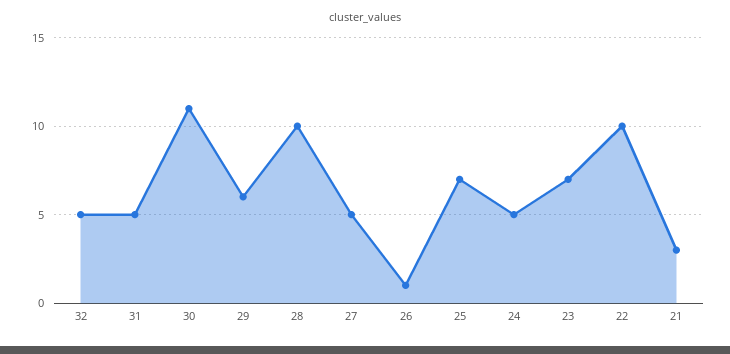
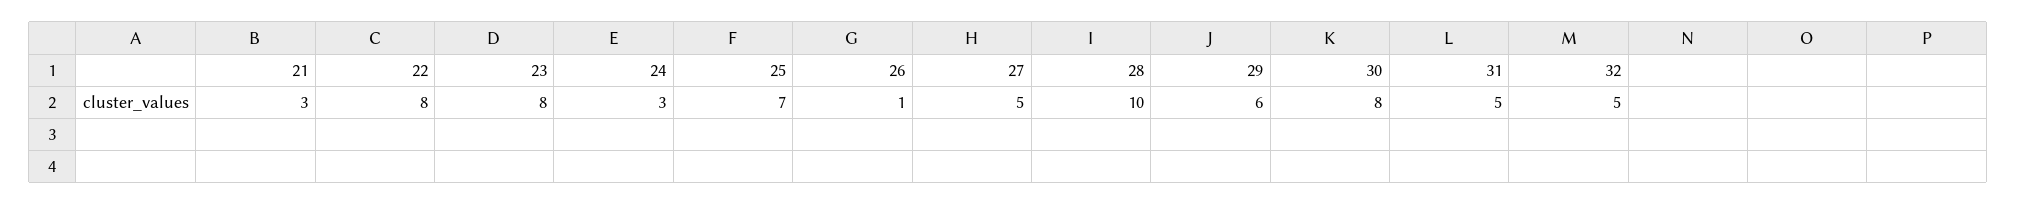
  {
    "32": 5,
    "31": 5,
-   "30": 11,
+   "30": 8,
    "29": 6,
    "28": 10,
    "27": 5,
    "26": 1,
    "25": 7,
-   "24": 5,
+   "24": 3,
-   "23": 7,
+   "23": 8,
-   "22": 10,
+   "22": 8,
    "21": 3
  }

